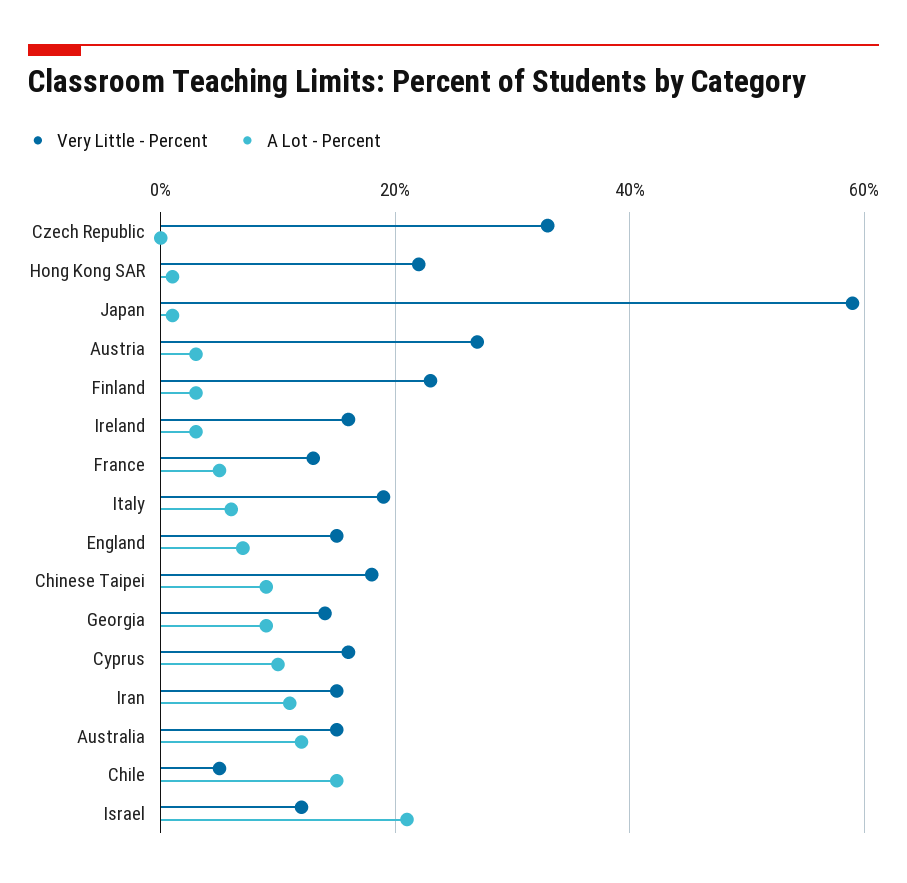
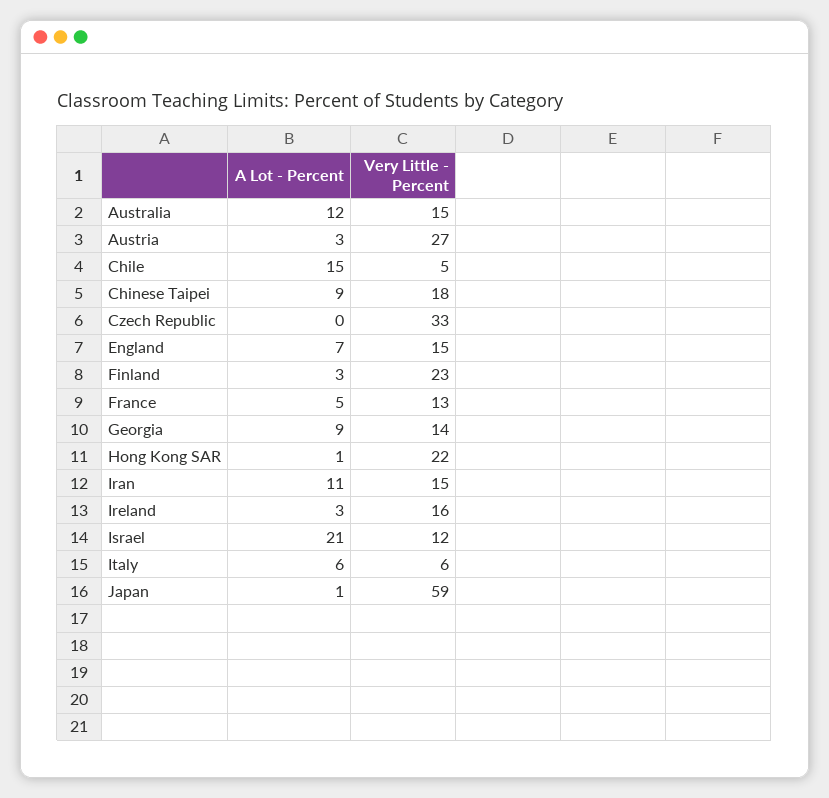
  {
    "Very Little - Percent": {
      "Czech Republic": 33,
      "Hong Kong SAR": 22,
      "Japan": 59,
      "Austria": 27,
      "Finland": 23,
      "Ireland": 16,
      "France": 13,
-     "Italy": 20,
+     "Italy": 6,
      "England": 15,
      "Chinese Taipei": 18,
      "Georgia": 14,
-     "Cyprus": 15,
      "Iran": 15,
      "Australia": 15,
      "Chile": 5,
      "Israel": 12
    },
    "A Lot - Percent": {
      "Czech Republic": 0,
      "Hong Kong SAR": 1,
      "Japan": 1,
      "Austria": 3,
      "Finland": 3,
      "Ireland": 3,
      "France": 5,
      "Italy": 6,
      "England": 7,
      "Chinese Taipei": 9,
      "Georgia": 9,
-     "Cyprus": 10,
      "Iran": 11,
      "Australia": 12,
      "Chile": 15,
      "Israel": 21
    }
  }

